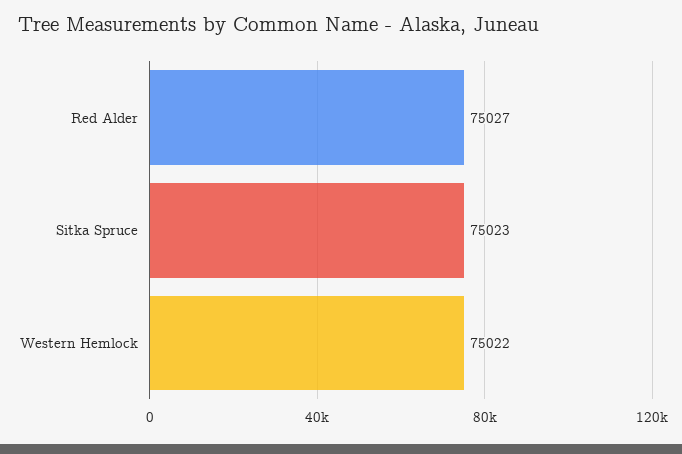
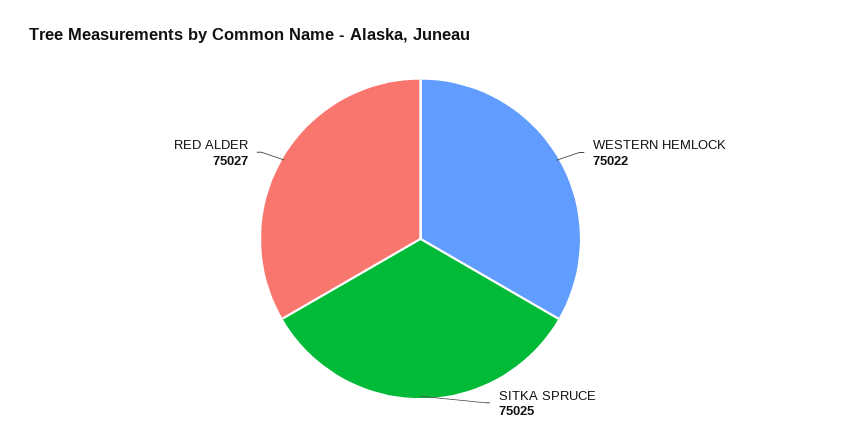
  {
    "Red Alder": 75027,
-   "Sitka Spruce": 75023,
+   "Sitka Spruce": 75025,
    "Western Hemlock": 75022
  }

